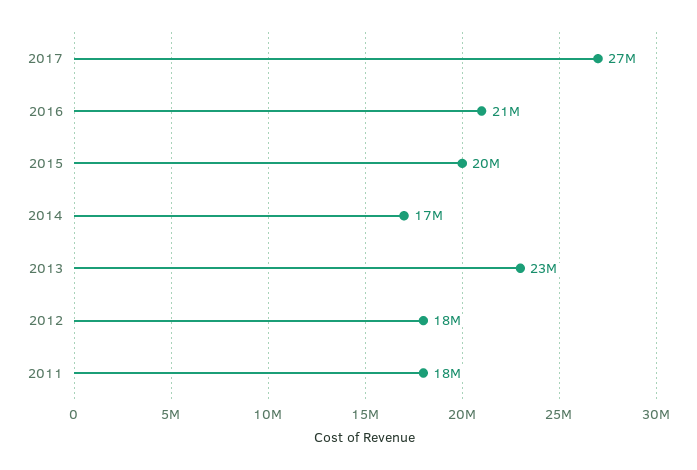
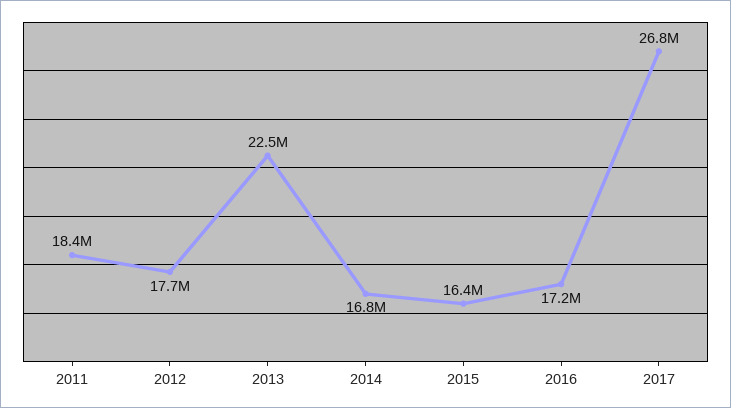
  {
    "2017": 26800000,
-   "2016": 21000000,
+   "2016": 17200000,
-   "2015": 20000000,
+   "2015": 16400000,
    "2014": 16800000,
    "2013": 22500000,
    "2012": 17700000,
    "2011": 18400000
  }

